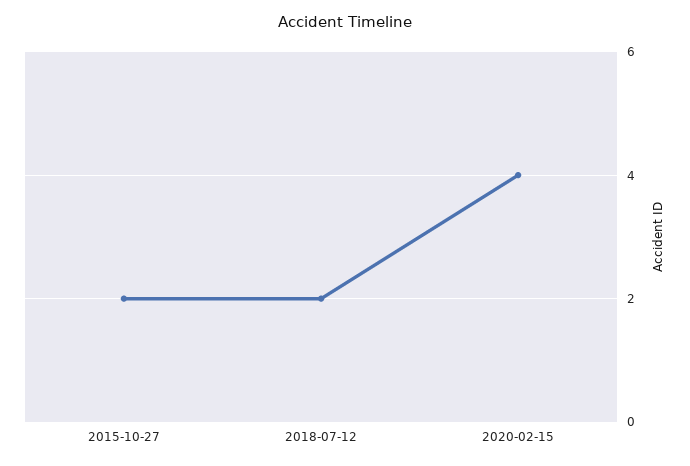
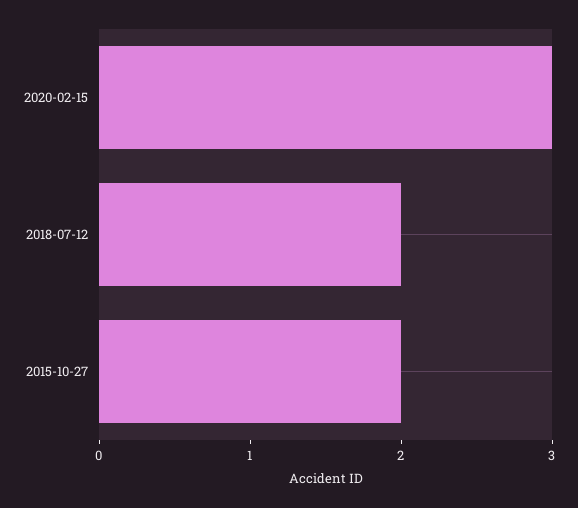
  {
    "2015-10-27": 2,
    "2018-07-12": 2,
-   "2020-02-15": 4
+   "2020-02-15": 3
  }

